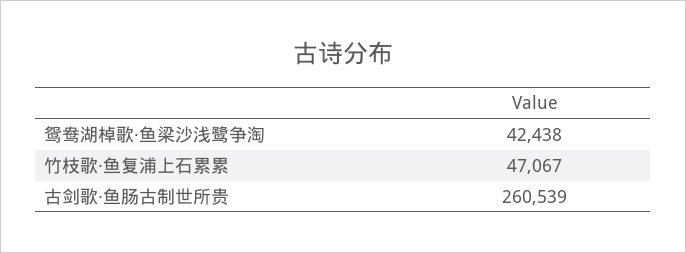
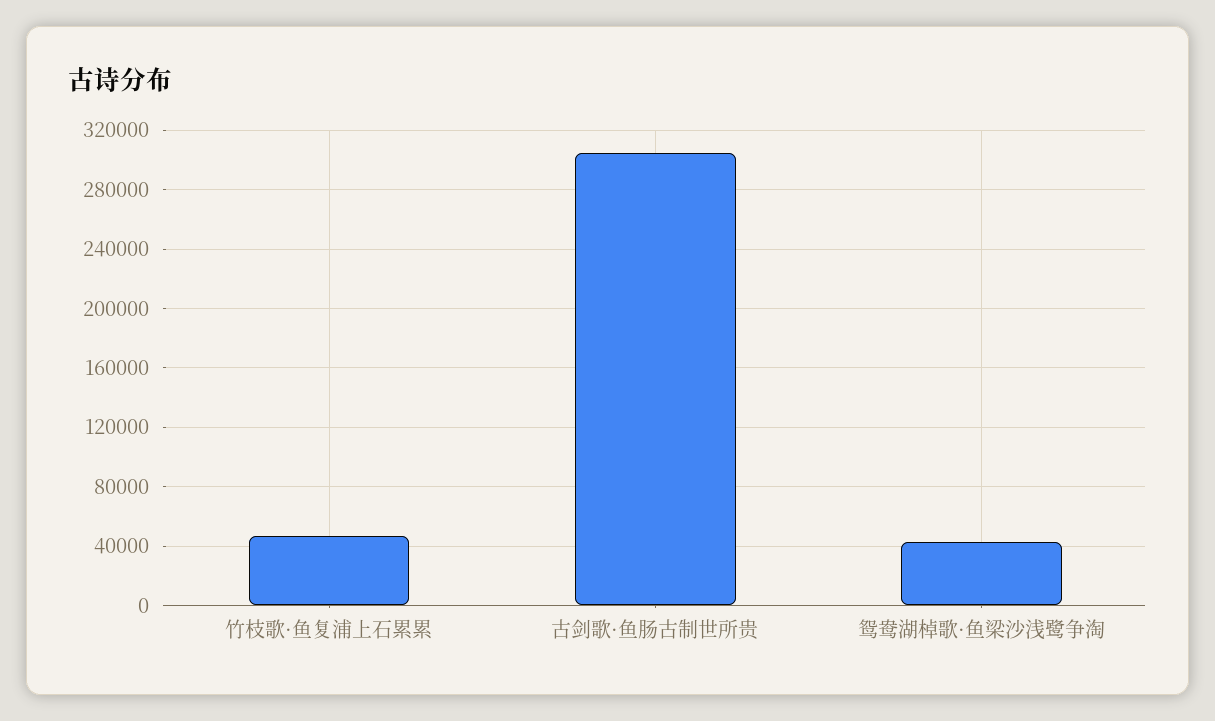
  {
    "鸳鸯湖棹歌·鱼梁沙浅鹭争淘": 42438,
    "竹枝歌·鱼复浦上石累累": 47067,
-   "古剑歌·鱼肠古制世所贵": 260539
+   "古剑歌·鱼肠古制世所贵": 305000
  }

